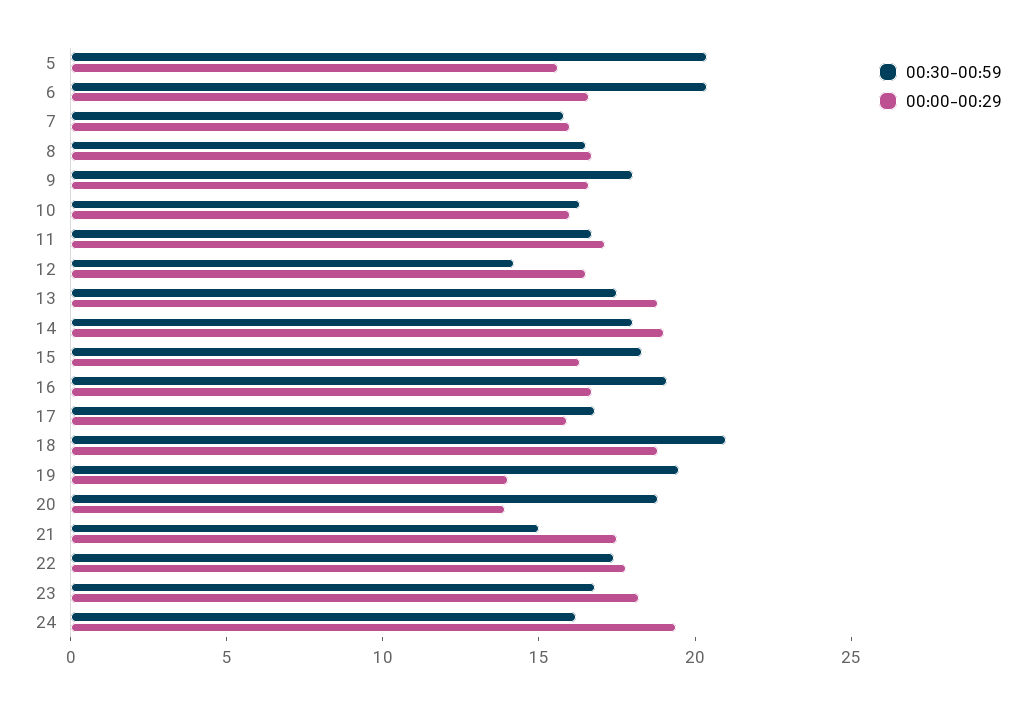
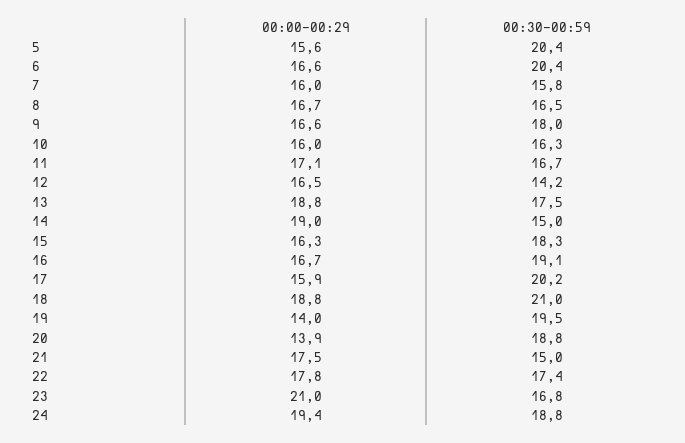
  {
    "00:30-00:59": {
      "5": 20.4,
      "6": 20.4,
      "7": 15.8,
      "8": 16.5,
      "9": 18,
      "10": 16.3,
      "11": 16.7,
      "12": 14.2,
      "13": 17.5,
-     "14": 18,
+     "14": 15,
      "15": 18.3,
      "16": 19.1,
-     "17": 17,
+     "17": 20.2,
      "18": 21,
      "19": 19.5,
      "20": 18.8,
      "21": 15,
      "22": 17.4,
      "23": 16.8,
-     "24": 16
+     "24": 18.8
    },
    "00:00-00:29": {
      "5": 15.6,
      "6": 16.6,
      "7": 16,
      "8": 16.7,
      "9": 16.6,
      "10": 16,
      "11": 17.1,
      "12": 16.5,
      "13": 18.8,
      "14": 19,
      "15": 16.3,
      "16": 16.7,
      "17": 15.9,
      "18": 18.8,
      "19": 14,
      "20": 13.9,
      "21": 17.5,
      "22": 17.8,
-     "23": 18,
+     "23": 21,
      "24": 19.4
    }
  }

